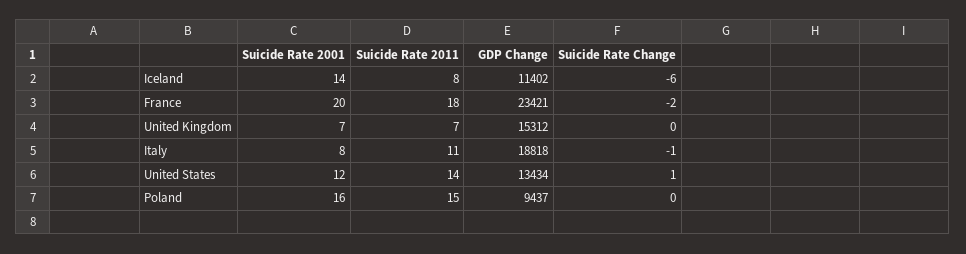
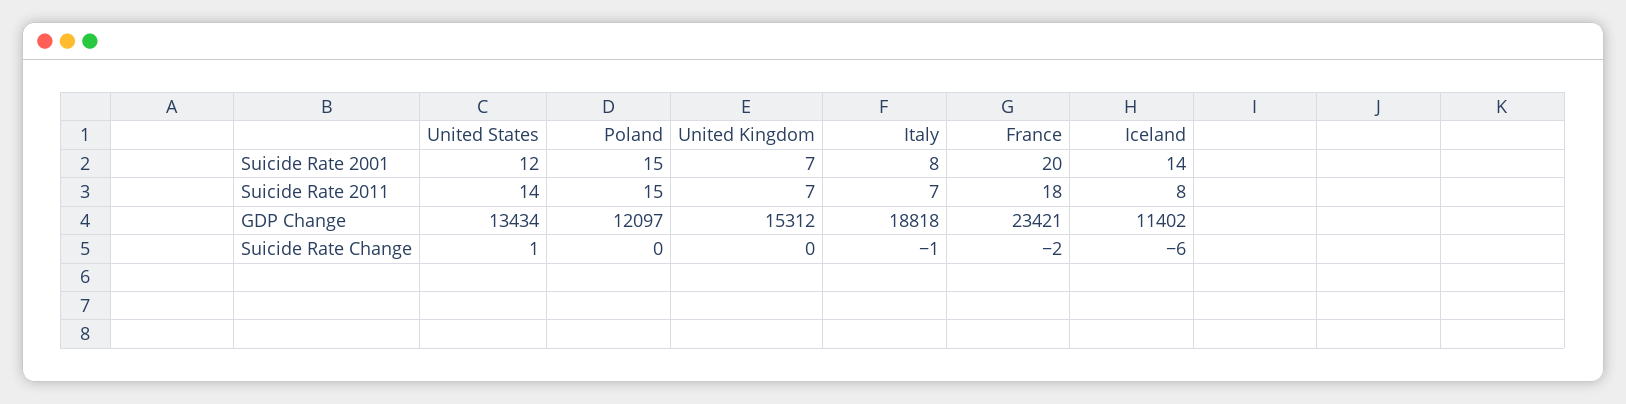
  {
    "Suicide Rate 2001": {
      "Iceland": 14,
      "France": 20,
      "United Kingdom": 7,
      "Italy": 8,
      "United States": 12,
-     "Poland": 16
+     "Poland": 15
    },
    "Suicide Rate 2011": {
      "Iceland": 8,
      "France": 18,
      "United Kingdom": 7,
-     "Italy": 11,
+     "Italy": 7,
      "United States": 14,
      "Poland": 15
    },
    "GDP Change": {
      "Iceland": 11402,
      "France": 23421,
      "United Kingdom": 15312,
      "Italy": 18818,
      "United States": 13434,
-     "Poland": 9437
+     "Poland": 12097
    },
    "Suicide Rate Change": {
      "Iceland": -6,
      "France": -2,
      "United Kingdom": 0,
      "Italy": -1,
      "United States": 1,
      "Poland": 0
    }
  }

